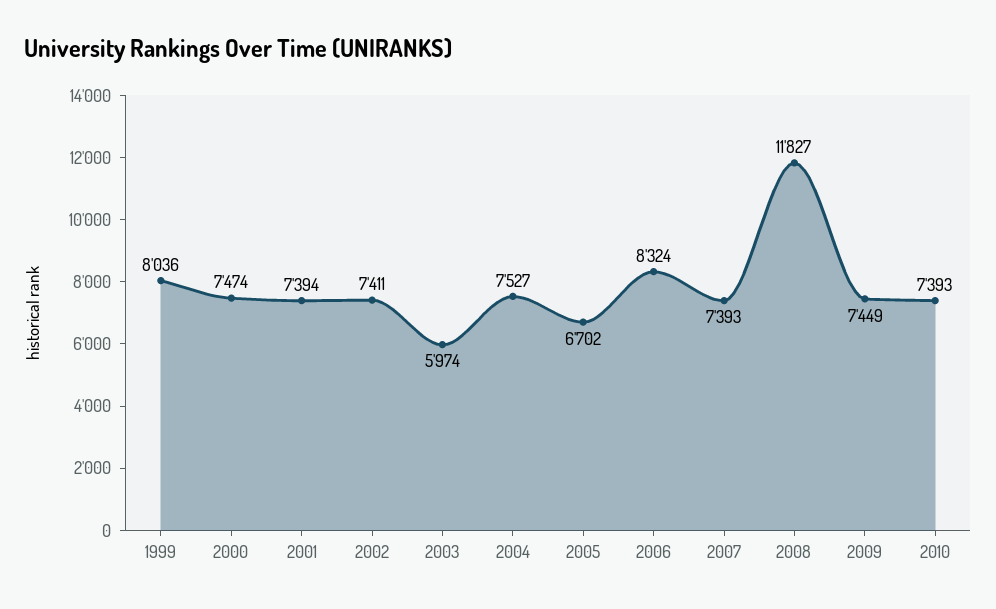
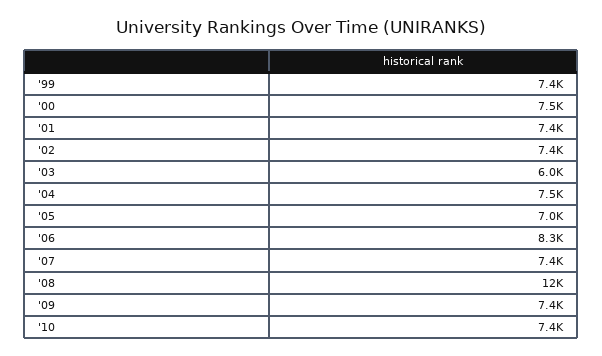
  {
-   "1999": 8036,
+   "1999": 7400,
    "2000": 7474,
    "2001": 7394,
    "2002": 7411,
    "2003": 5974,
    "2004": 7527,
-   "2005": 6702,
+   "2005": 7000,
    "2006": 8324,
    "2007": 7393,
    "2008": 11827,
    "2009": 7449,
    "2010": 7393
  }

